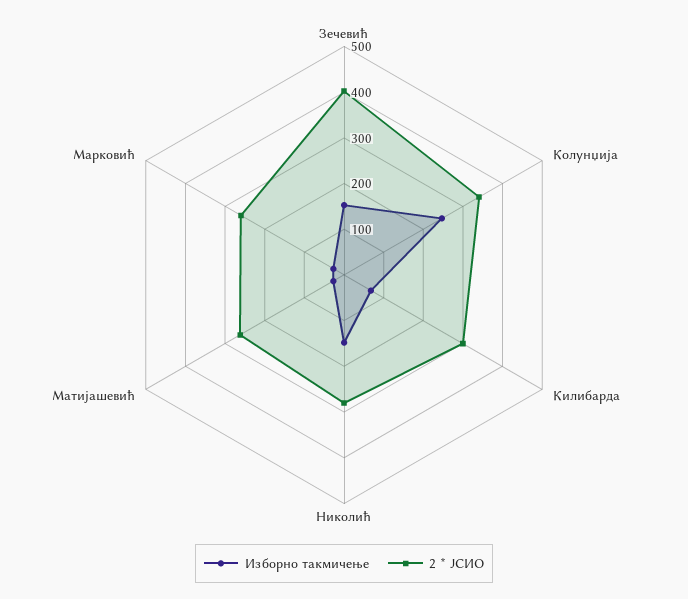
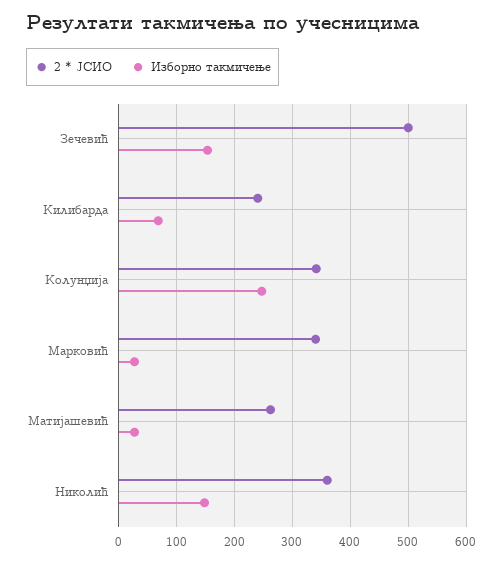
  {
    "Изборно такмичење": {
      "Зечевић": 160,
      "Колунџија": 240,
      "Килибарда": 60,
      "Николић": 140,
      "Матијашевић": 20,
      "Марковић": 20
    },
    "2 * ЈСИО": {
-     "Зечевић": 400,
+     "Зечевић": 500,
      "Колунџија": 340,
-     "Килибарда": 300,
+     "Килибарда": 240,
-     "Николић": 280,
+     "Николић": 360,
      "Матијашевић": 260,
-     "Марковић": 260
+     "Марковић": 340
    }
  }

